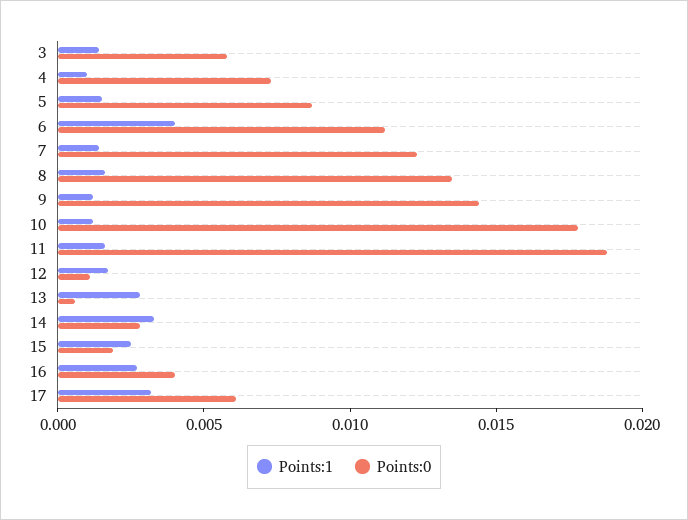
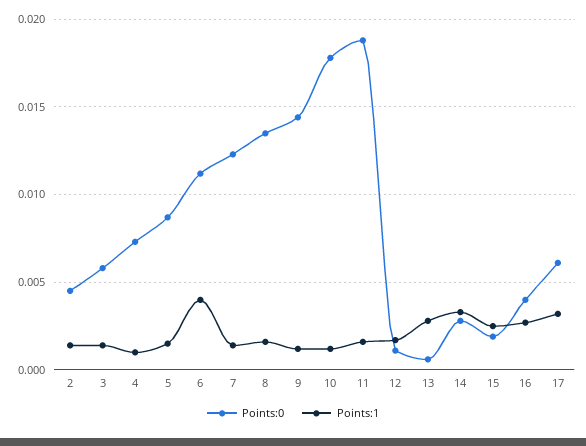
  {
    "Points:1": {
      "3": 0.0015,
      "4": 0.001,
      "5": 0.0015,
      "6": 0.004,
      "7": 0.0015,
      "8": 0.0015,
      "9": 0.001,
      "10": 0.001,
      "11": 0.0015,
      "12": 0.0015,
      "13": 0.003,
      "14": 0.0035,
      "15": 0.0025,
      "16": 0.0025,
-     "17": 0.003
+     "17": 0.003,
+     "2": 0.0015
    },
    "Points:0": {
      "3": 0.006,
      "4": 0.0075,
      "5": 0.0085,
      "6": 0.011,
      "7": 0.0125,
      "8": 0.0135,
      "9": 0.0145,
      "10": 0.018,
      "11": 0.019,
      "12": 0.001,
      "13": 0.0005,
      "14": 0.003,
      "15": 0.002,
      "16": 0.004,
-     "17": 0.006
+     "17": 0.006,
+     "2": 0.0045
    }
  }

